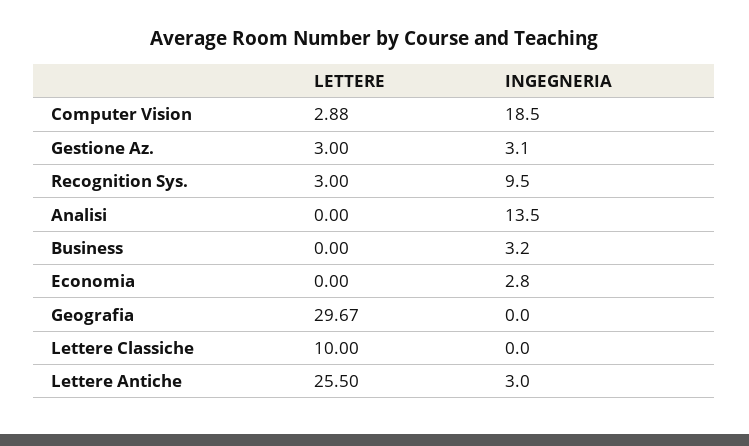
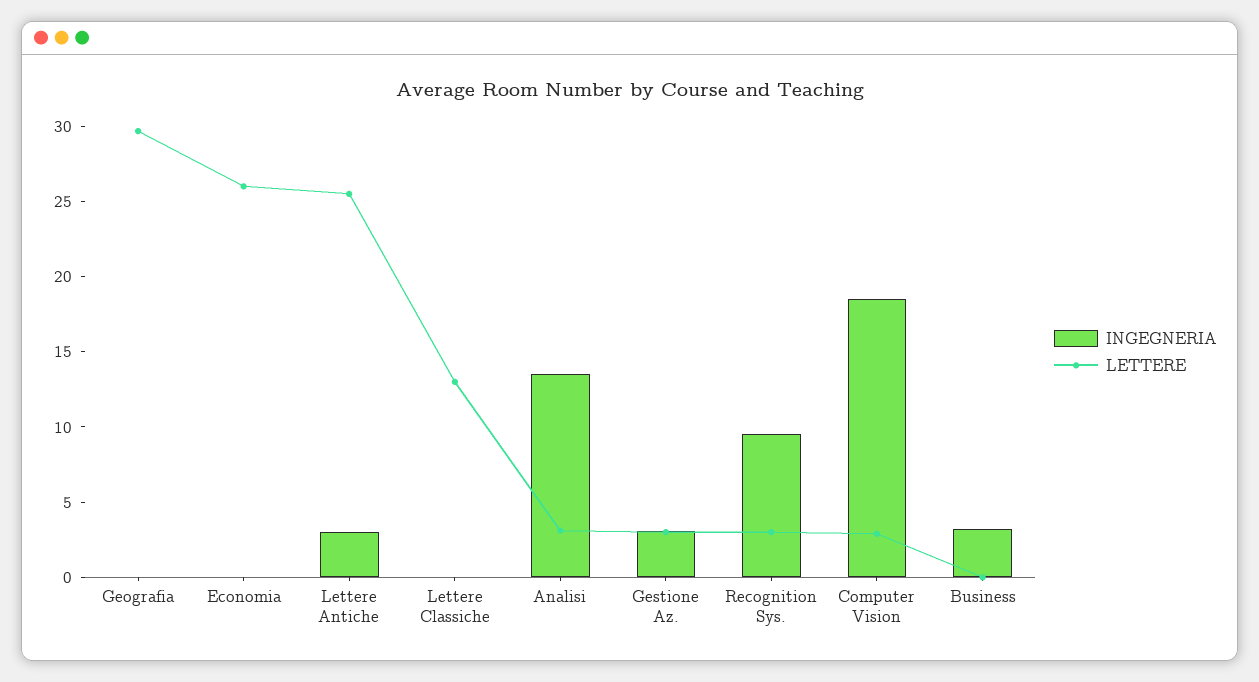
  {
    "LETTERE": {
      "Computer Vision": 2.88,
      "Gestione Az.": 3,
      "Recognition Sys.": 3,
-     "Analisi": 0,
+     "Analisi": 3,
      "Business": 0,
-     "Economia": 0,
+     "Economia": 26,
      "Geografia": 29.67,
-     "Lettere Classiche": 10,
+     "Lettere Classiche": 13,
      "Lettere Antiche": 25.5
    },
    "INGEGNERIA": {
      "Computer Vision": 18.5,
      "Gestione Az.": 3.1,
      "Recognition Sys.": 9.5,
      "Analisi": 13.5,
      "Business": 3.2,
-     "Economia": 2.8,
+     "Economia": 0,
      "Geografia": 0,
      "Lettere Classiche": 0,
      "Lettere Antiche": 3
    }
  }

